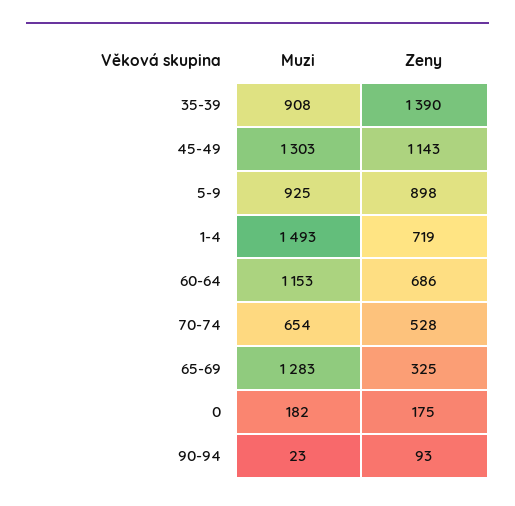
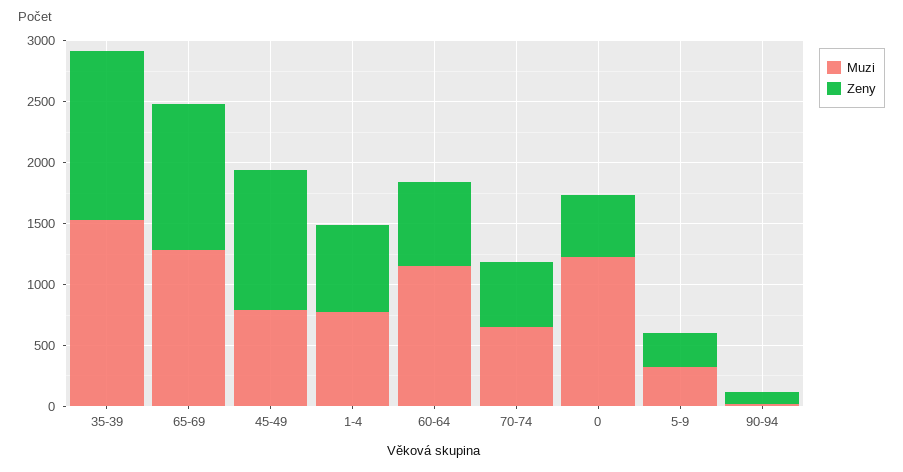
  {
    "Muzi": {
-     "35-39": 908,
+     "35-39": 1500,
-     "45-49": 1303,
+     "45-49": 800,
-     "5-9": 925,
+     "5-9": 300,
-     "1-4": 1493,
+     "1-4": 800,
      "60-64": 1153,
      "70-74": 654,
      "65-69": 1283,
-     "0": 182,
+     "0": 1200,
      "90-94": 23
    },
    "Zeny": {
      "35-39": 1390,
      "45-49": 1143,
-     "5-9": 898,
+     "5-9": 300,
      "1-4": 719,
      "60-64": 686,
      "70-74": 528,
-     "65-69": 325,
+     "65-69": 1200,
-     "0": 175,
+     "0": 500,
      "90-94": 93
    }
  }

